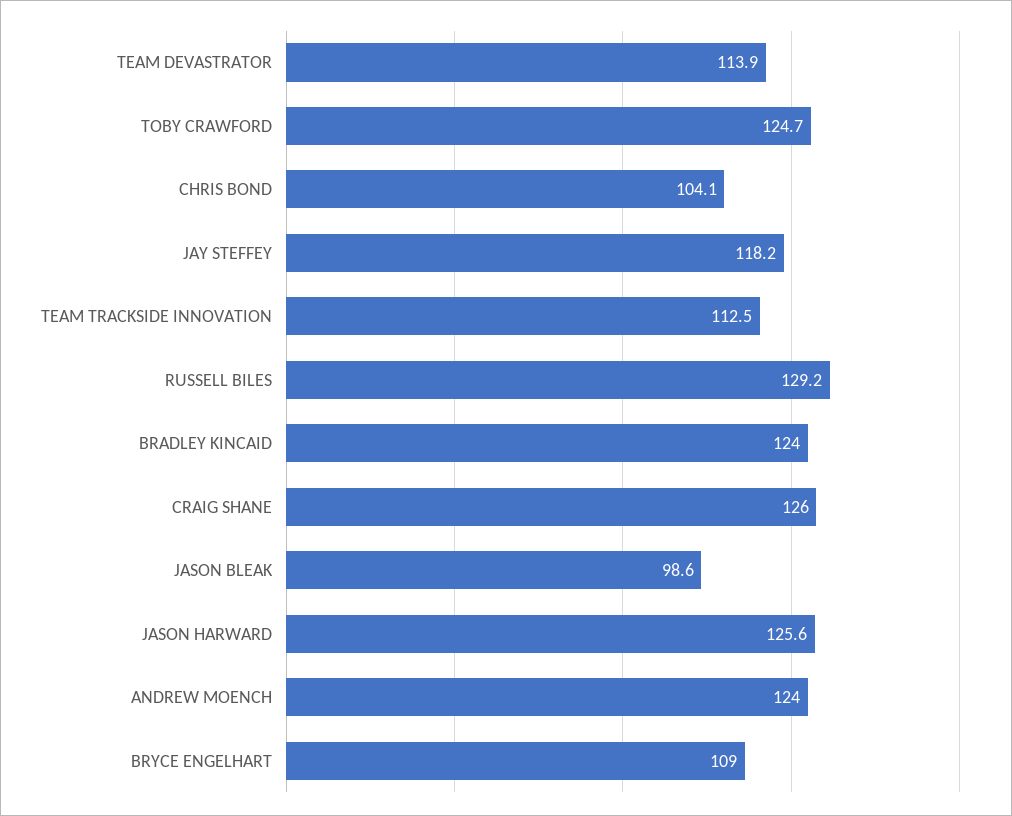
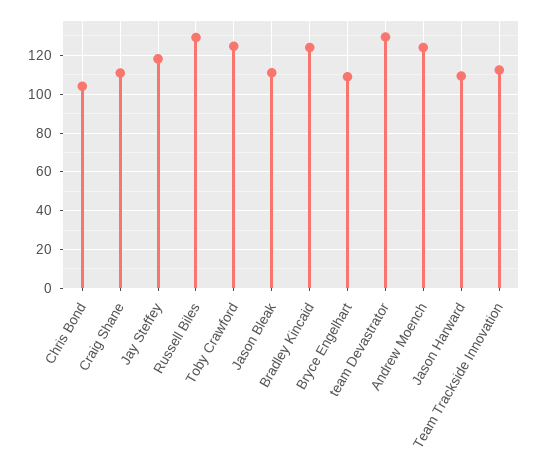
  {
-   "TEAM DEVASTRATOR": 113.9,
+   "TEAM DEVASTRATOR": 130,
    "TOBY CRAWFORD": 124.7,
    "CHRIS BOND": 104.1,
    "JAY STEFFEY": 118.2,
    "TEAM TRACKSIDE INNOVATION": 112.5,
    "RUSSELL BILES": 129.2,
    "BRADLEY KINCAID": 124,
-   "CRAIG SHANE": 126,
+   "CRAIG SHANE": 110,
-   "JASON BLEAK": 98.6,
+   "JASON BLEAK": 110,
-   "JASON HARWARD": 125.6,
+   "JASON HARWARD": 110,
    "ANDREW MOENCH": 124,
    "BRYCE ENGELHART": 109
  }

